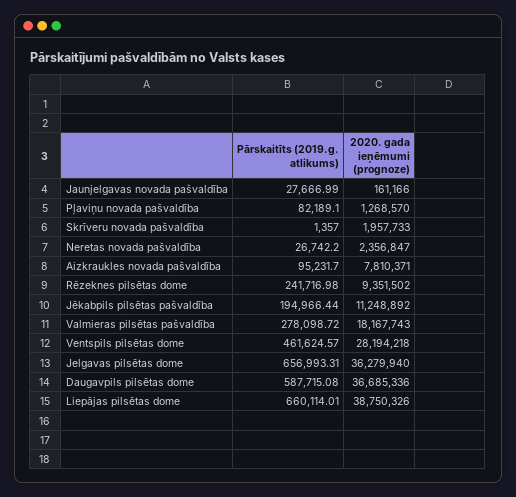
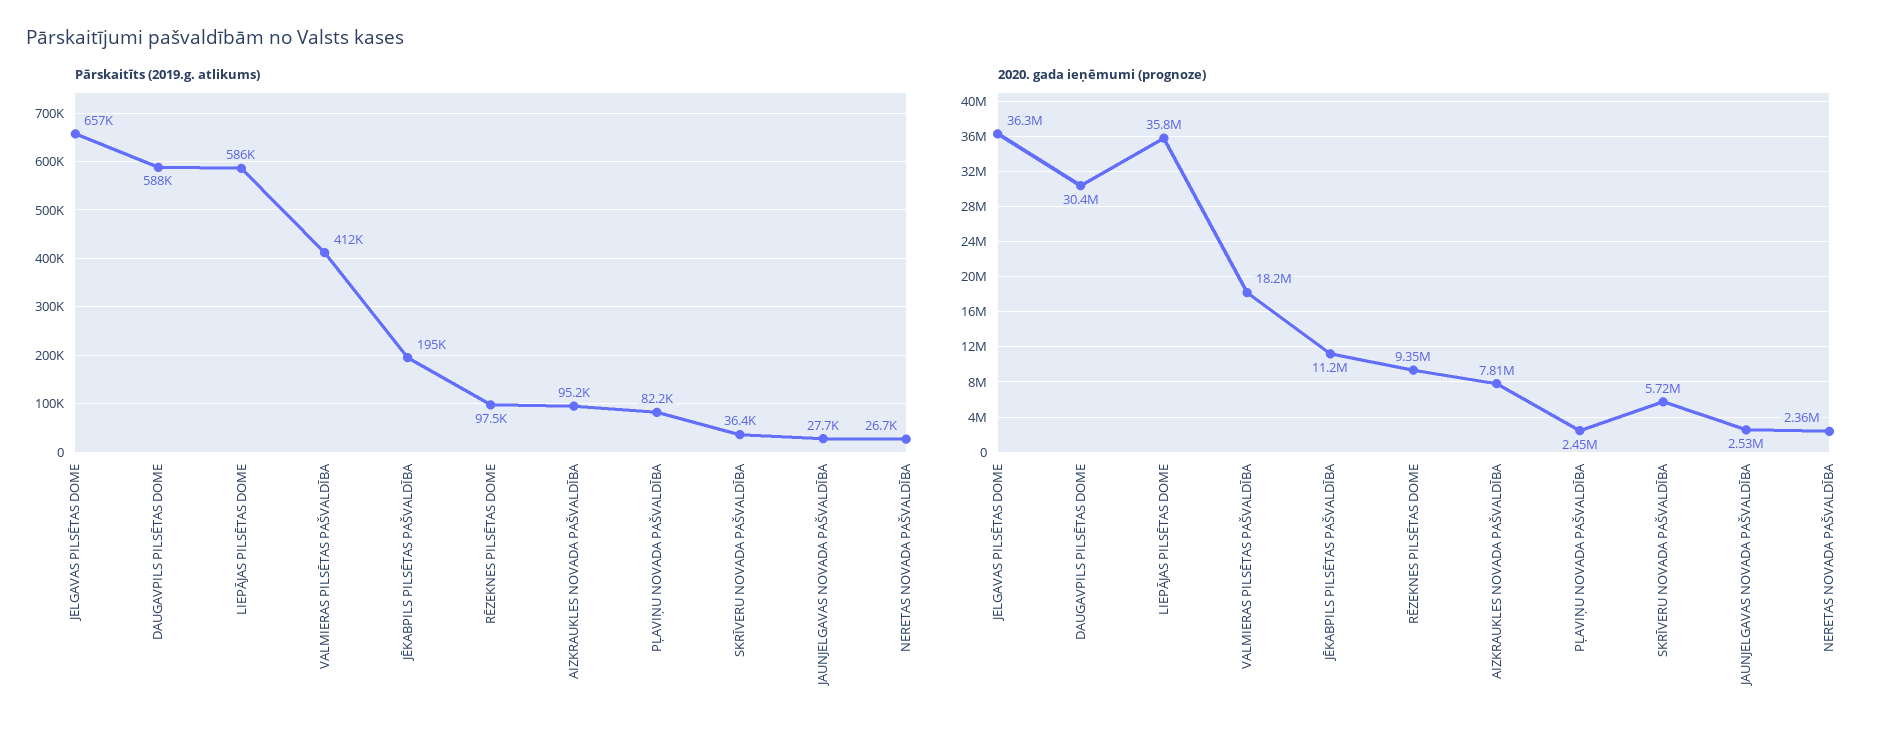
  {
    "Pārskaitīts (2019.g. atlikums)": {
      "Jaunjelgavas novada pašvaldība": 27666.99,
      "Pļaviņu novada pašvaldība": 82189.1,
-     "Skrīveru novada pašvaldība": 1357,
+     "Skrīveru novada pašvaldība": 36400,
      "Neretas novada pašvaldība": 26742.2,
      "Aizkraukles novada pašvaldība": 95231.7,
-     "Rēzeknes pilsētas dome": 241716.98,
+     "Rēzeknes pilsētas dome": 97500,
      "Jēkabpils pilsētas pašvaldība": 194966.44,
-     "Valmieras pilsētas pašvaldība": 278098.72,
+     "Valmieras pilsētas pašvaldība": 412000,
-     "Ventspils pilsētas dome": 461624.57,
      "Jelgavas pilsētas dome": 656993.31,
      "Daugavpils pilsētas dome": 587715.08,
-     "Liepājas pilsētas dome": 660114.01
+     "Liepājas pilsētas dome": 586000
    },
    "2020. gada ieņēmumi (prognoze)": {
-     "Jaunjelgavas novada pašvaldība": 161166,
+     "Jaunjelgavas novada pašvaldība": 2530000,
-     "Pļaviņu novada pašvaldība": 1268570,
+     "Pļaviņu novada pašvaldība": 2450000,
-     "Skrīveru novada pašvaldība": 1957733,
+     "Skrīveru novada pašvaldība": 5720000,
      "Neretas novada pašvaldība": 2356847,
      "Aizkraukles novada pašvaldība": 7810371,
      "Rēzeknes pilsētas dome": 9351502,
      "Jēkabpils pilsētas pašvaldība": 11248892,
      "Valmieras pilsētas pašvaldība": 18167743,
-     "Ventspils pilsētas dome": 28194218,
      "Jelgavas pilsētas dome": 36279940,
-     "Daugavpils pilsētas dome": 36685336,
+     "Daugavpils pilsētas dome": 30400000,
-     "Liepājas pilsētas dome": 38750326
+     "Liepājas pilsētas dome": 35800000
    }
  }

